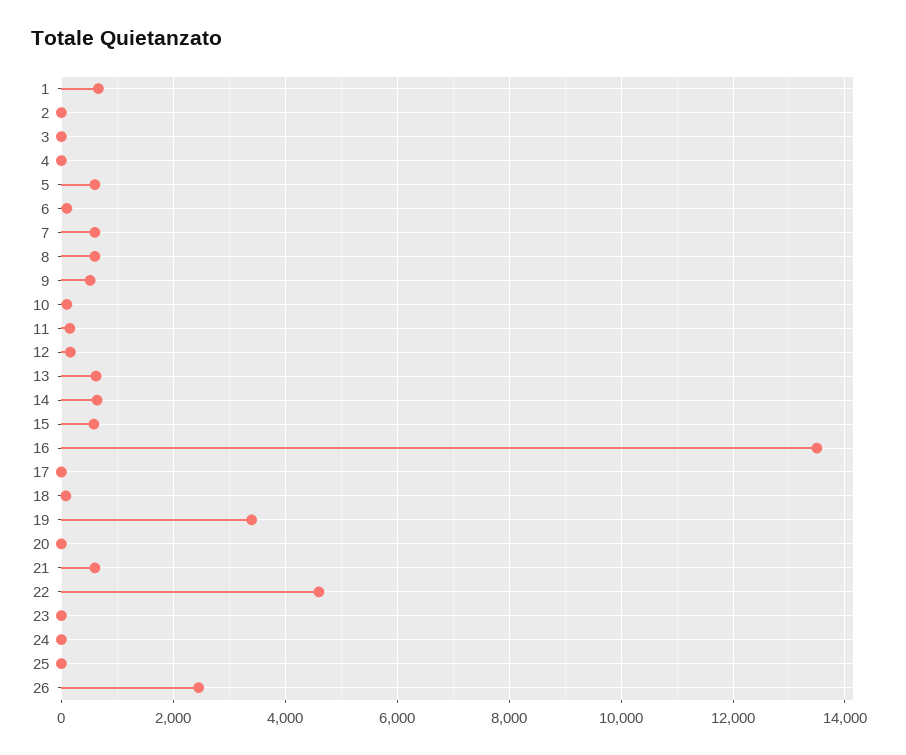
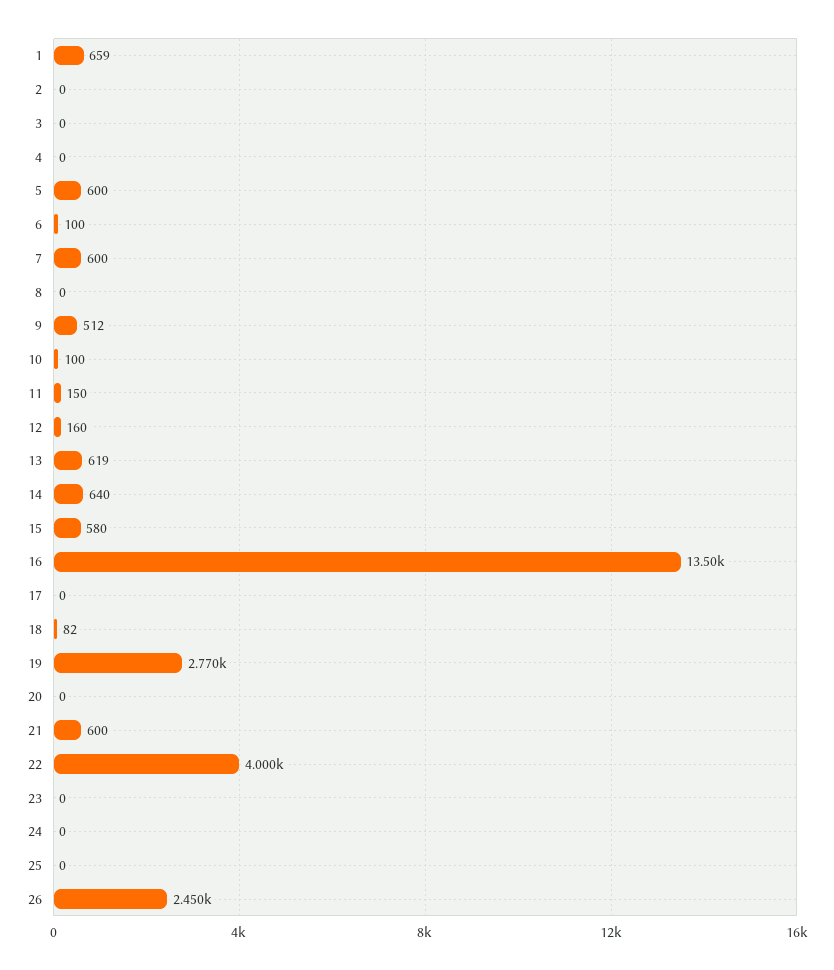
  {
    "1": 659,
    "2": 0,
    "3": 0,
    "4": 0,
    "5": 600,
    "6": 100,
    "7": 600,
-   "8": 600,
+   "8": 0,
    "9": 512,
    "10": 100,
    "11": 150,
    "12": 160,
    "13": 619,
    "14": 640,
    "15": 580,
    "16": 13500,
    "17": 0,
    "18": 82,
-   "19": 3400,
+   "19": 2770,
    "20": 0,
    "21": 600,
-   "22": 4600,
+   "22": 4000,
    "23": 0,
    "24": 0,
    "25": 0,
    "26": 2450
  }

